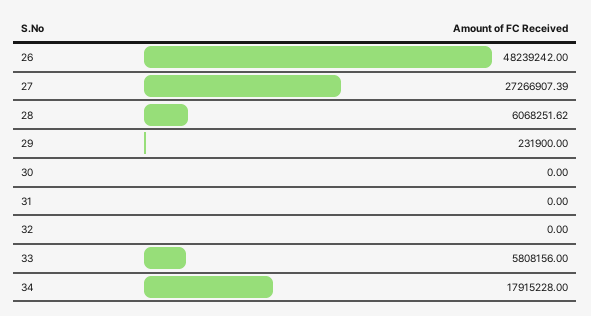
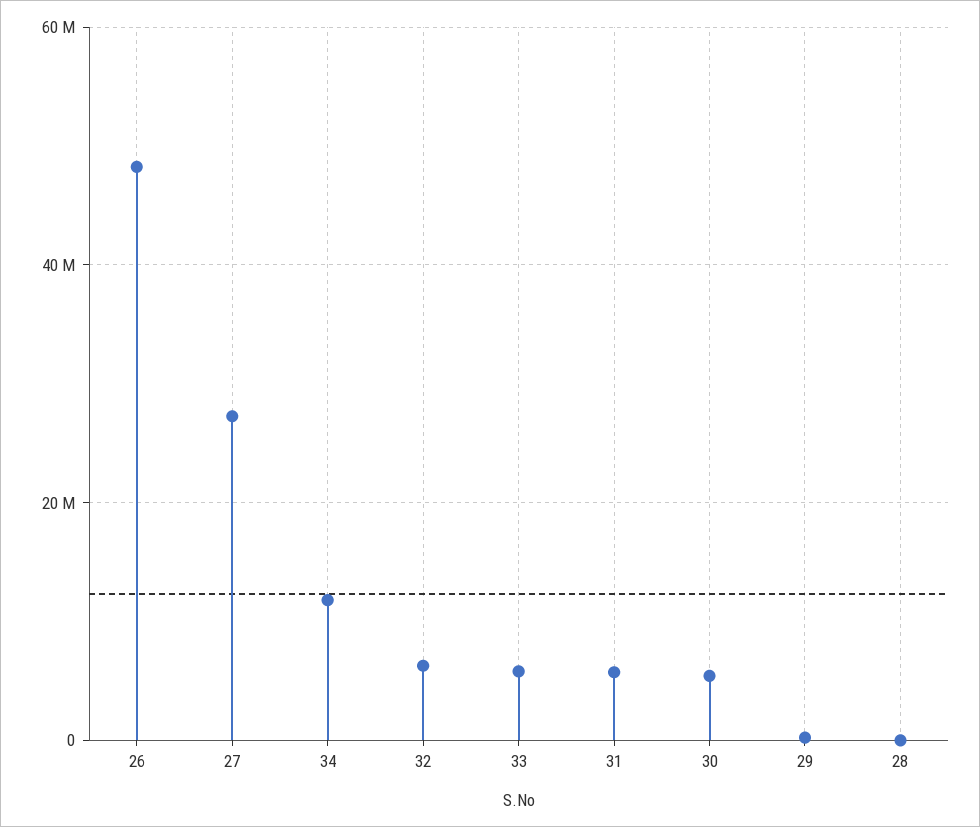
  {
    "26": 48239242,
    "27": 27266907.39,
-   "28": 6068251.62,
+   "28": 0,
    "29": 231900,
-   "30": 0,
+   "30": 6000000,
-   "31": 0,
+   "31": 6000000,
-   "32": 0,
+   "32": 6000000,
    "33": 5808156,
-   "34": 17915228
+   "34": 12000000
  }

